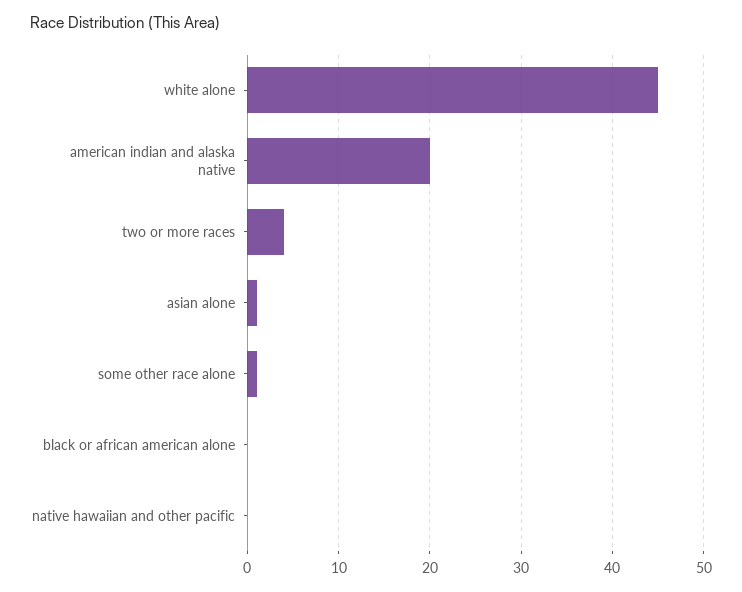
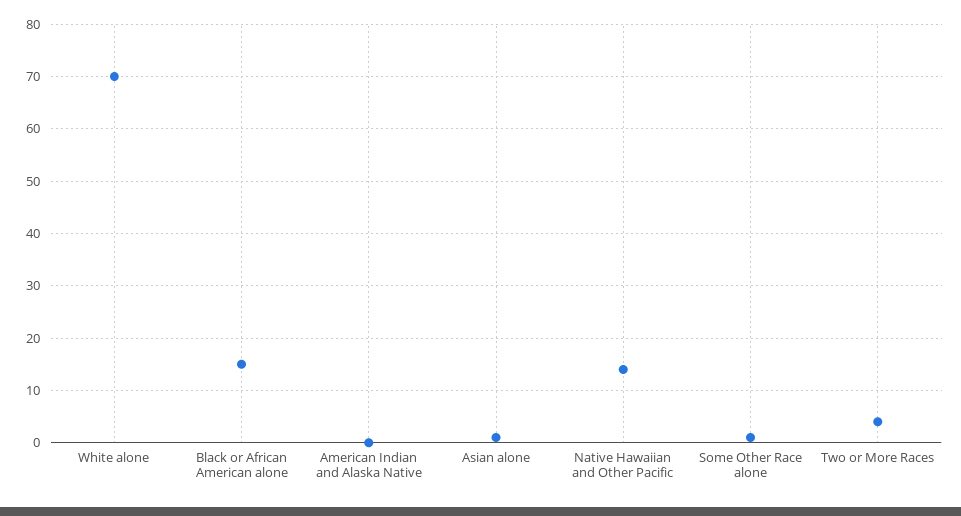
  {
-   "white alone": 45,
+   "white alone": 70,
-   "american indian and alaska native": 20,
+   "american indian and alaska native": 0,
    "two or more races": 4,
    "asian alone": 1,
    "some other race alone": 1,
-   "black or african american alone": 0,
+   "black or african american alone": 15,
-   "native hawaiian and other pacific": 0
+   "native hawaiian and other pacific": 15
  }

